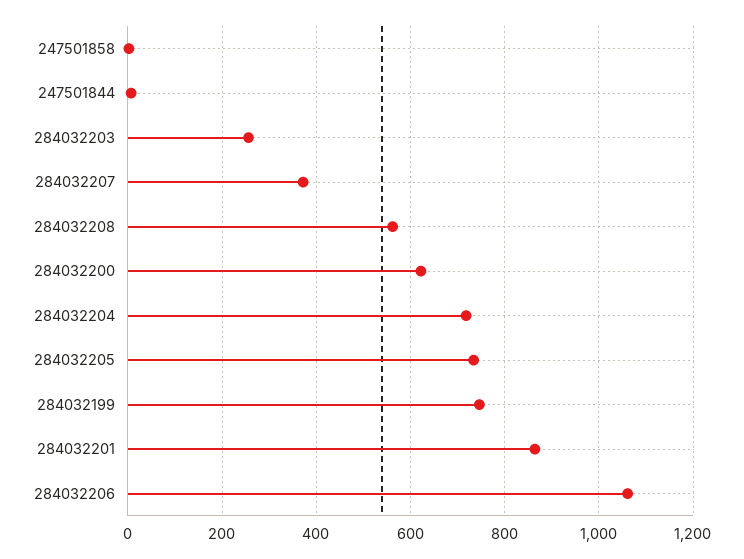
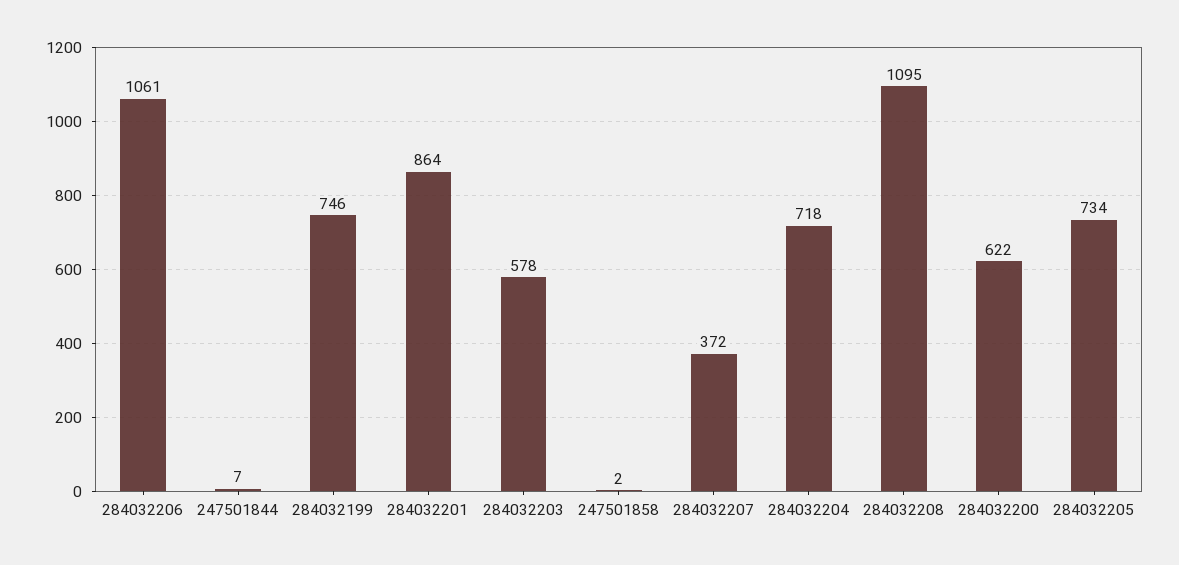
  {
    "247501858": 2,
    "247501844": 7,
-   "284032203": 260,
+   "284032203": 578,
    "284032207": 372,
-   "284032208": 560,
+   "284032208": 1095,
    "284032200": 622,
    "284032204": 718,
    "284032205": 734,
    "284032199": 746,
    "284032201": 864,
    "284032206": 1061
  }

